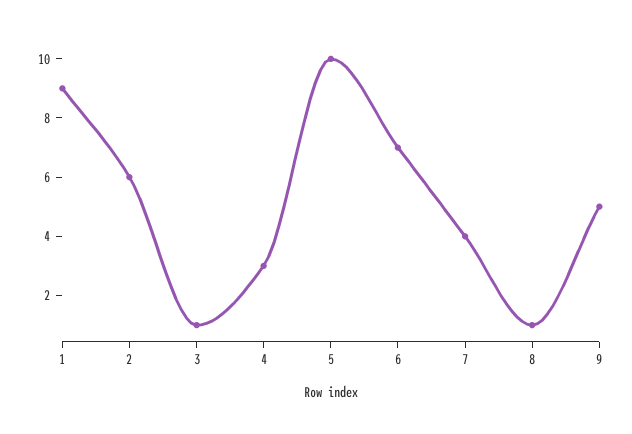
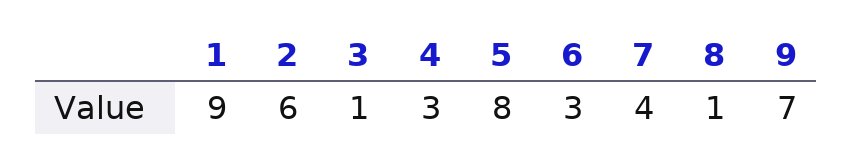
  {
    "1": 9,
    "2": 6,
    "3": 1,
    "4": 3,
-   "5": 10,
+   "5": 8,
-   "6": 7,
+   "6": 3,
    "7": 4,
    "8": 1,
-   "9": 5
+   "9": 7
  }

